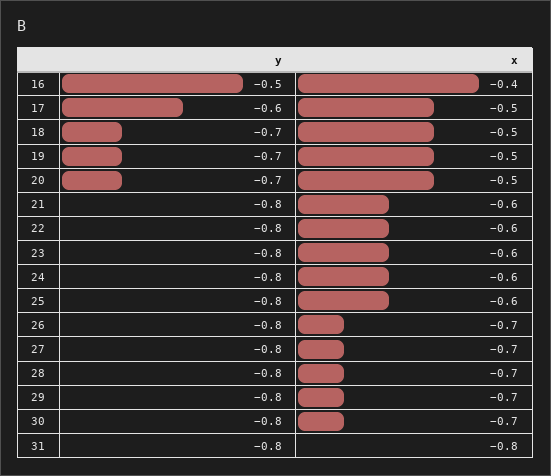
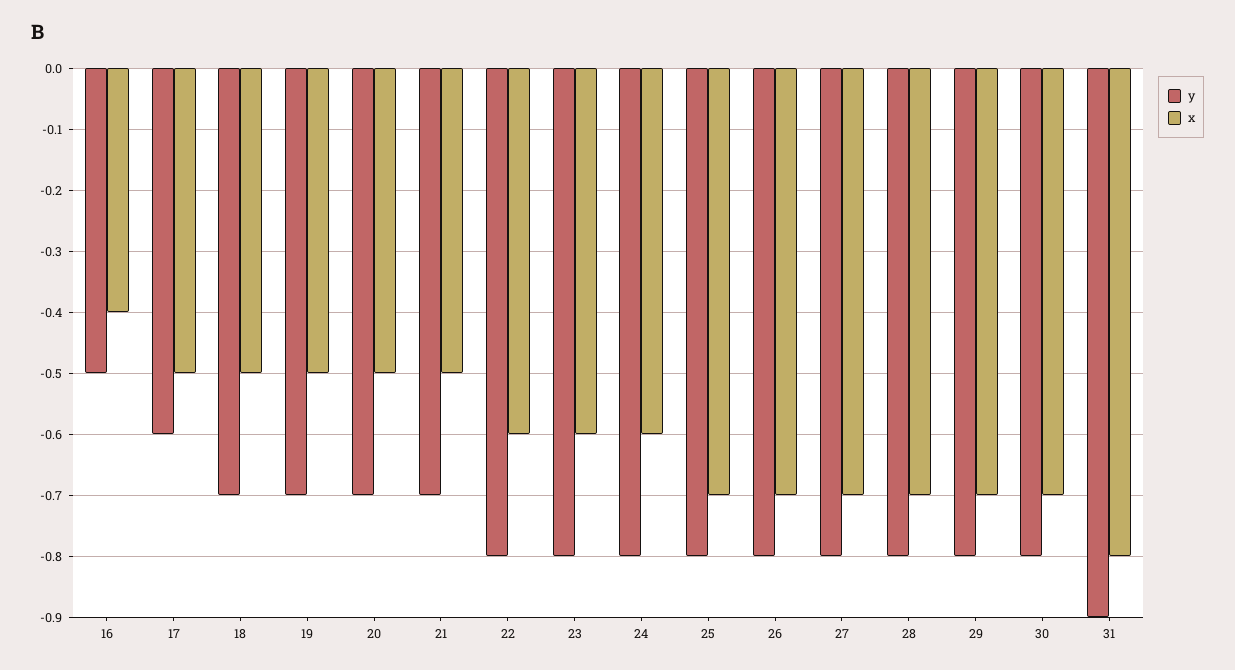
  {
    "y": {
      "16": -0.5,
      "17": -0.6,
      "18": -0.7,
      "19": -0.7,
      "20": -0.7,
-     "21": -0.8,
+     "21": -0.7,
      "22": -0.8,
      "23": -0.8,
      "24": -0.8,
      "25": -0.8,
      "26": -0.8,
      "27": -0.8,
      "28": -0.8,
      "29": -0.8,
      "30": -0.8,
-     "31": -0.8
+     "31": -0.9
    },
    "x": {
      "16": -0.4,
      "17": -0.5,
      "18": -0.5,
      "19": -0.5,
      "20": -0.5,
-     "21": -0.6,
+     "21": -0.5,
      "22": -0.6,
      "23": -0.6,
      "24": -0.6,
-     "25": -0.6,
+     "25": -0.7,
      "26": -0.7,
      "27": -0.7,
      "28": -0.7,
      "29": -0.7,
      "30": -0.7,
      "31": -0.8
    }
  }

